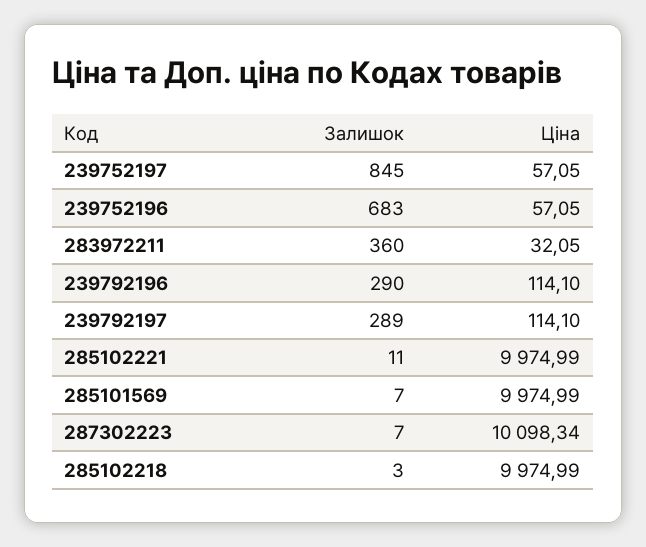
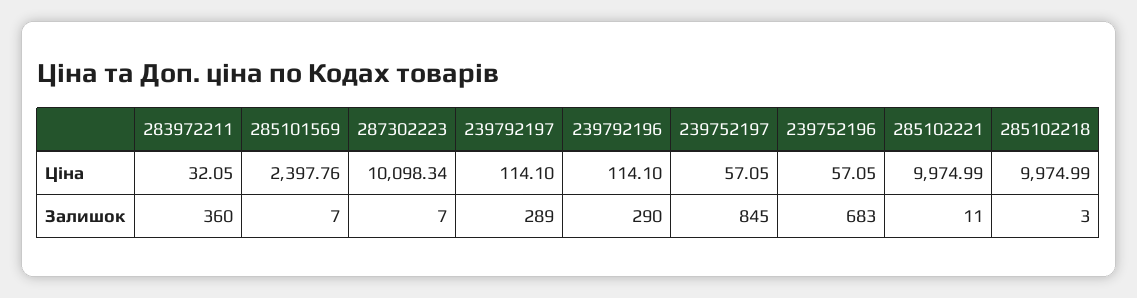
  {
    "Залишок": {
      "239752197": 845,
      "239752196": 683,
      "283972211": 360,
      "239792196": 290,
      "239792197": 289,
      "285102221": 11,
      "285101569": 7,
      "287302223": 7,
      "285102218": 3
    },
    "Ціна": {
      "239752197": 57.05,
      "239752196": 57.05,
      "283972211": 32.05,
      "239792196": 114.1,
      "239792197": 114.1,
      "285102221": 9974.99,
-     "285101569": 9974.99,
+     "285101569": 2397.76,
      "287302223": 10098.34,
      "285102218": 9974.99
    }
  }

